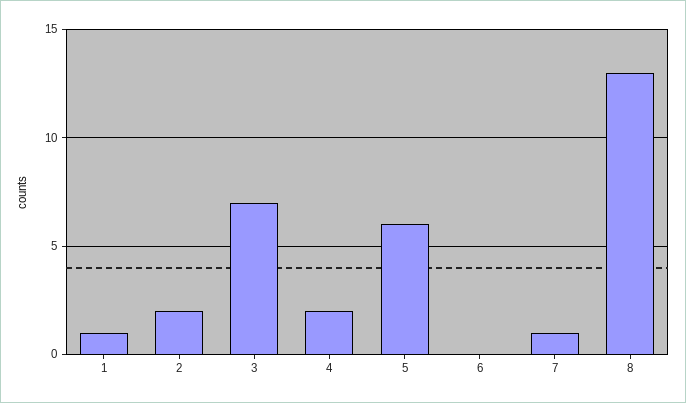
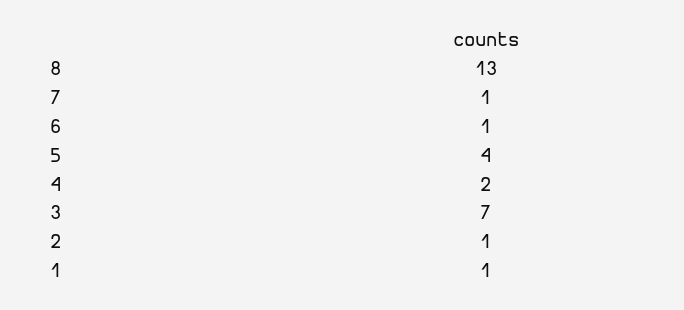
  {
    "1": 1,
-   "2": 2,
+   "2": 1,
    "3": 7,
    "4": 2,
-   "5": 6,
+   "5": 4,
-   "6": 0,
+   "6": 1,
    "7": 1,
    "8": 13
  }

